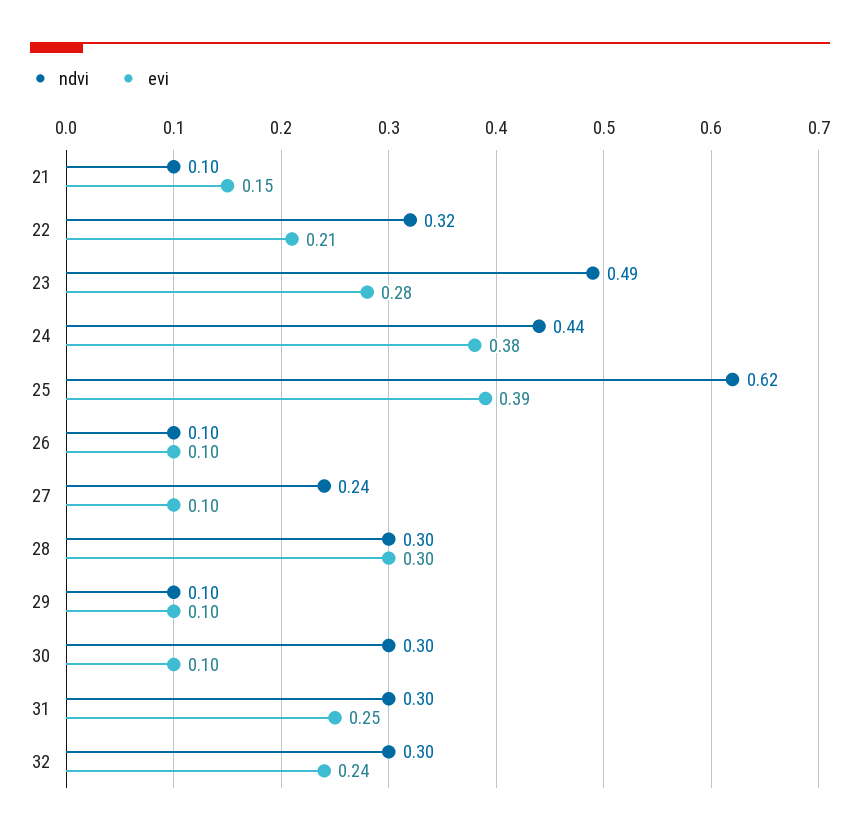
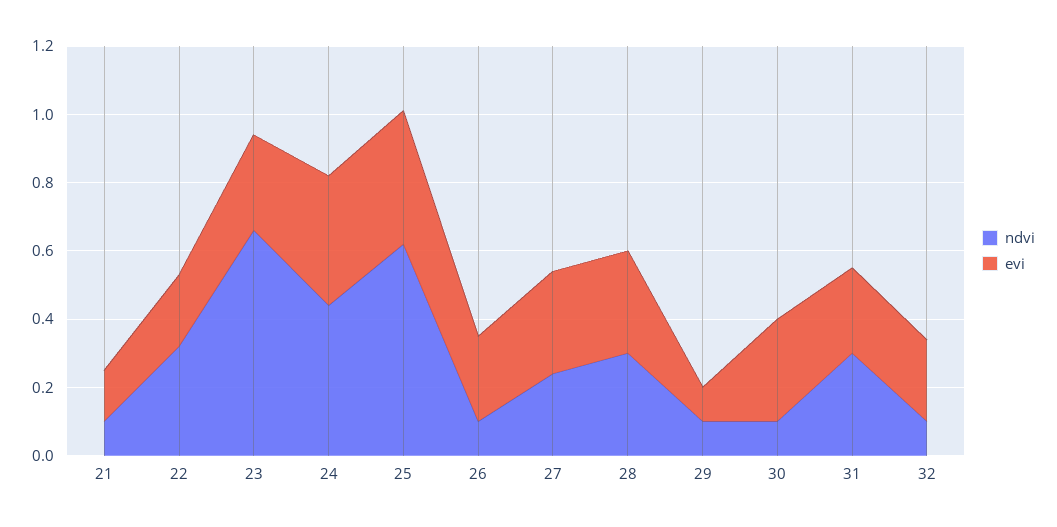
  {
    "ndvi": {
      "21": 0.1,
      "22": 0.32,
-     "23": 0.49,
+     "23": 0.65,
      "24": 0.44,
      "25": 0.62,
      "26": 0.1,
      "27": 0.24,
      "28": 0.3,
      "29": 0.1,
-     "30": 0.3,
+     "30": 0.1,
      "31": 0.3,
-     "32": 0.3
+     "32": 0.1
    },
    "evi": {
      "21": 0.15,
      "22": 0.21,
      "23": 0.28,
      "24": 0.38,
      "25": 0.39,
-     "26": 0.1,
+     "26": 0.25,
-     "27": 0.1,
+     "27": 0.3,
      "28": 0.3,
      "29": 0.1,
-     "30": 0.1,
+     "30": 0.3,
      "31": 0.25,
      "32": 0.24
    }
  }

